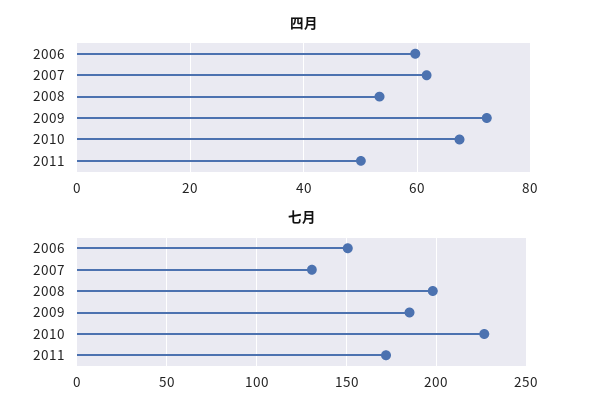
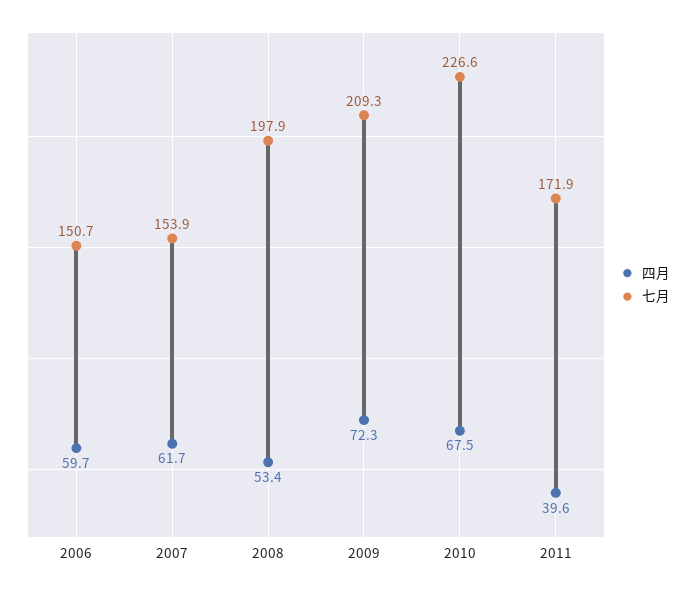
  {
    "四月": {
      "2006": 59.7,
      "2007": 61.7,
      "2008": 53.4,
      "2009": 72.3,
      "2010": 67.5,
-     "2011": 50
+     "2011": 39.6
    },
    "七月": {
      "2006": 150.7,
-     "2007": 130,
+     "2007": 153.9,
      "2008": 197.9,
-     "2009": 185,
+     "2009": 209.3,
      "2010": 226.6,
      "2011": 171.9
    }
  }

